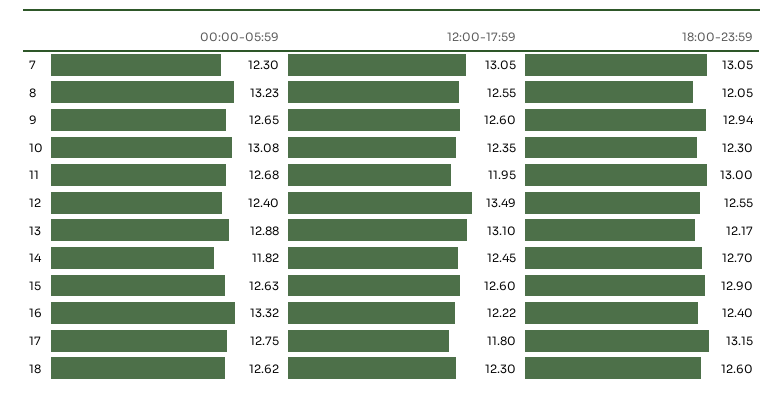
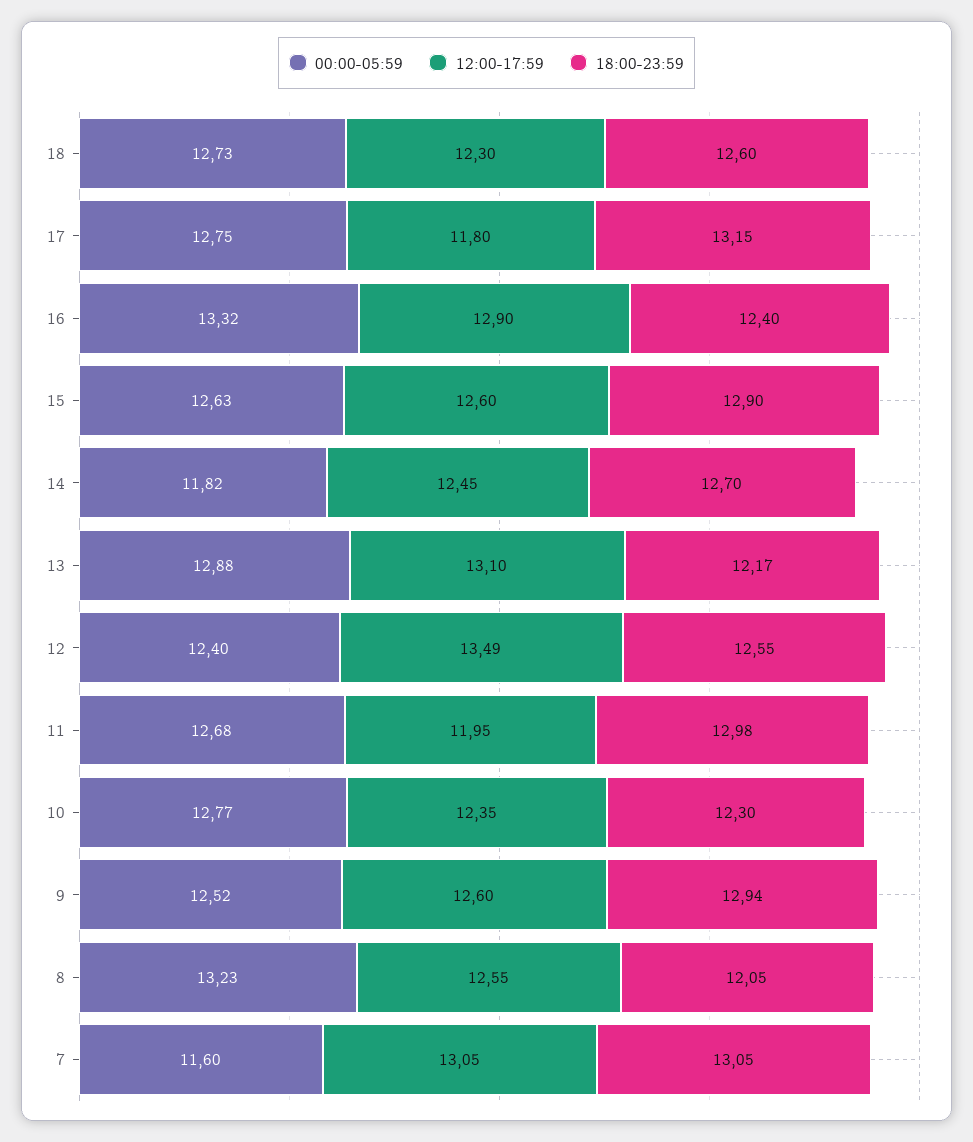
  {
    "00:00-05:59": {
-     "7": 12.3,
+     "7": 11.6,
      "8": 13.23,
-     "9": 12.65,
+     "9": 12.52,
-     "10": 13.08,
+     "10": 12.77,
      "11": 12.68,
      "12": 12.4,
      "13": 12.88,
      "14": 11.82,
      "15": 12.63,
      "16": 13.32,
      "17": 12.75,
-     "18": 12.62
+     "18": 12.73
    },
    "12:00-17:59": {
      "7": 13.05,
      "8": 12.55,
      "9": 12.6,
      "10": 12.35,
      "11": 11.95,
      "12": 13.49,
      "13": 13.1,
      "14": 12.45,
      "15": 12.6,
-     "16": 12.22,
+     "16": 12.9,
      "17": 11.8,
      "18": 12.3
    },
    "18:00-23:59": {
      "7": 13.05,
      "8": 12.05,
      "9": 12.94,
      "10": 12.3,
-     "11": 13,
+     "11": 12.98,
      "12": 12.55,
      "13": 12.17,
      "14": 12.7,
      "15": 12.9,
      "16": 12.4,
      "17": 13.15,
      "18": 12.6
    }
  }

